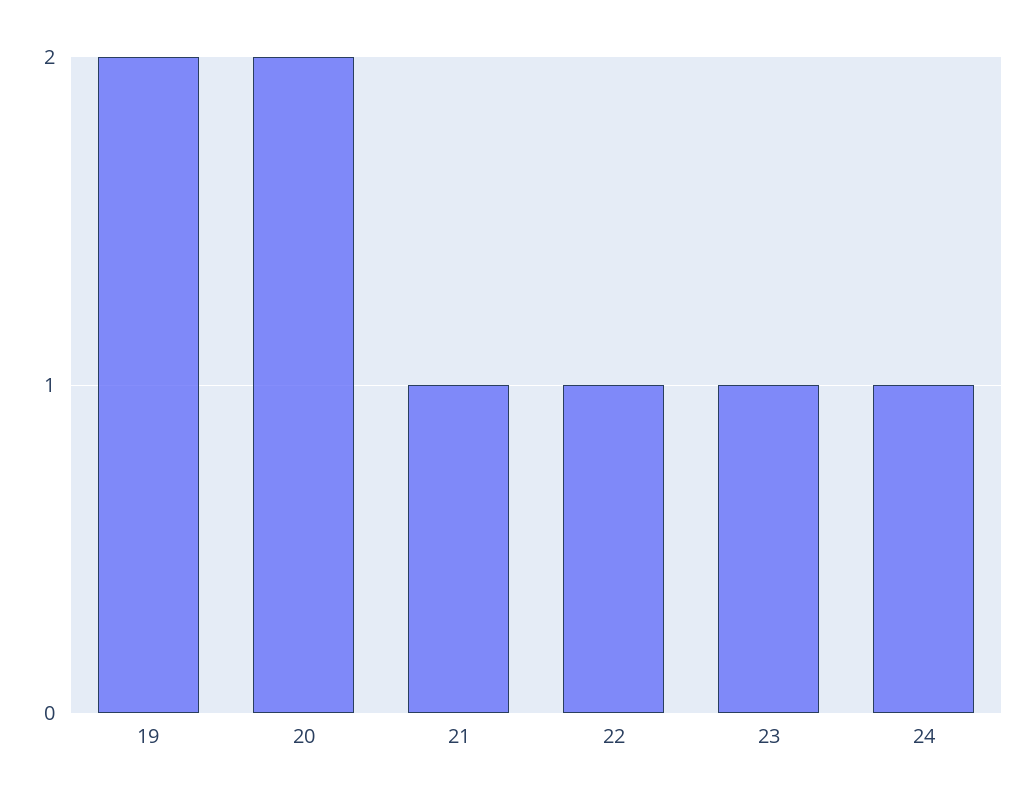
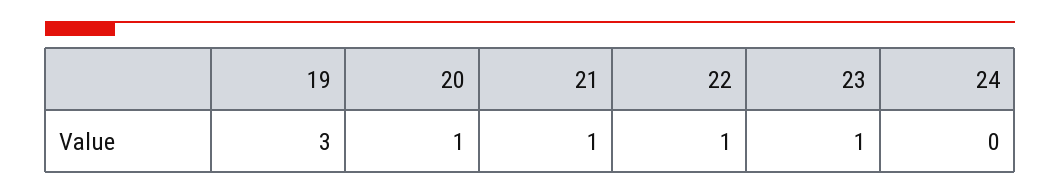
  {
-   "19": 2,
+   "19": 3,
-   "20": 2,
+   "20": 1,
    "21": 1,
    "22": 1,
    "23": 1,
-   "24": 1
+   "24": 0
  }

